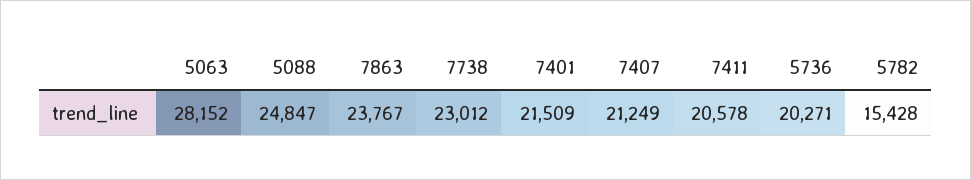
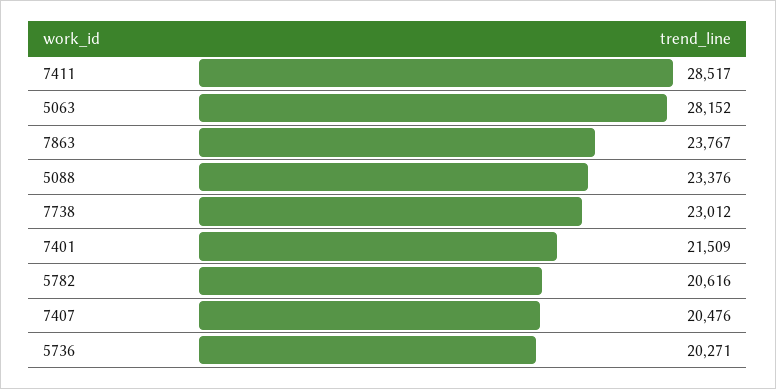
  {
    "5063": 28152,
-   "5088": 24847,
+   "5088": 23376,
    "7863": 23767,
    "7738": 23012,
    "7401": 21509,
-   "7407": 21249,
+   "7407": 20476,
-   "7411": 20578,
+   "7411": 28517,
    "5736": 20271,
-   "5782": 15428
+   "5782": 20616
  }

